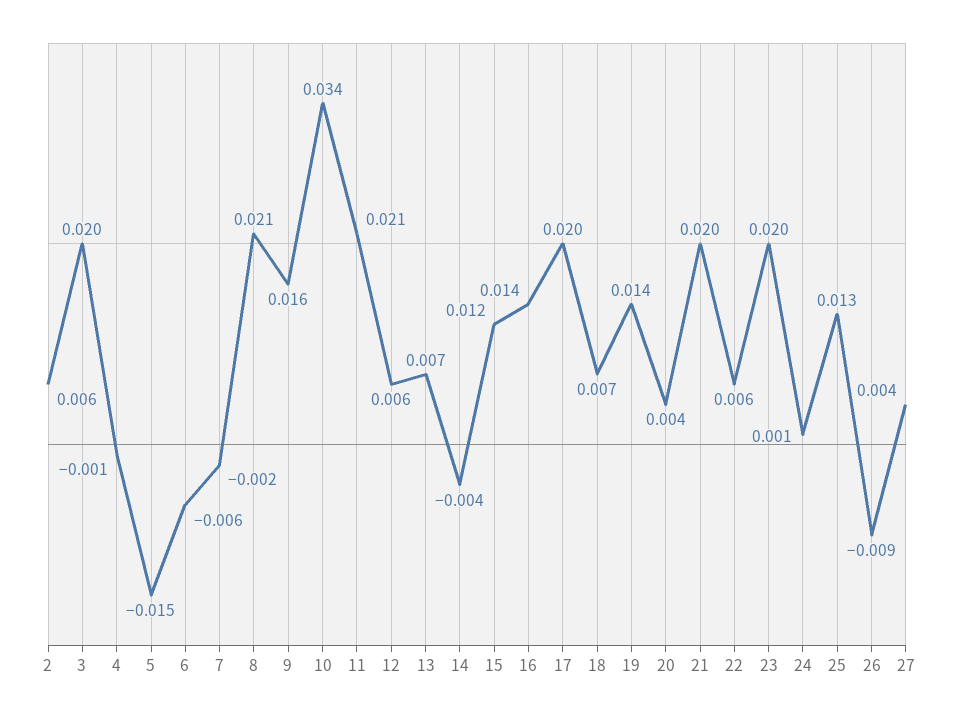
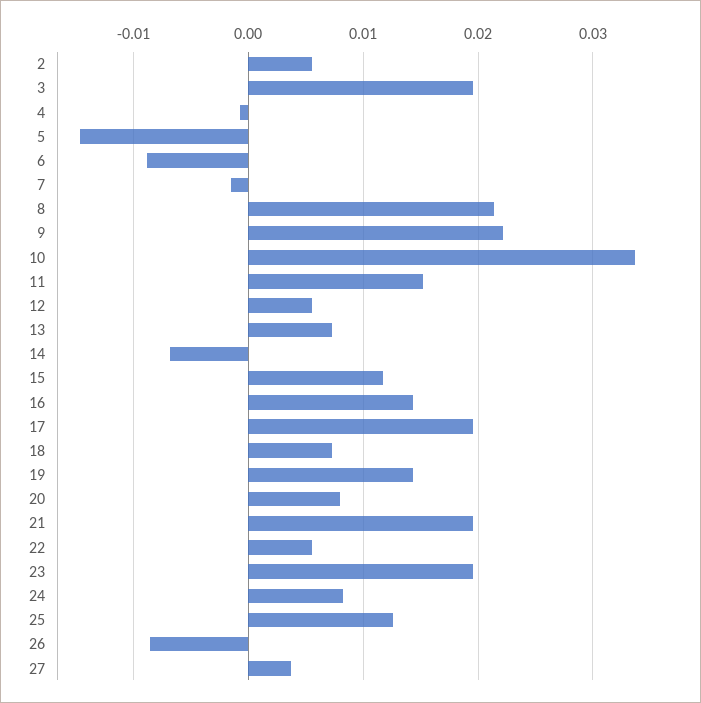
  {
    "2": 0.006,
    "3": 0.02,
    "4": -0.001,
    "5": -0.015,
-   "6": -0.006,
+   "6": -0.009,
    "7": -0.002,
    "8": 0.021,
-   "9": 0.016,
+   "9": 0.022,
    "10": 0.034,
-   "11": 0.021,
+   "11": 0.015,
    "12": 0.006,
    "13": 0.007,
-   "14": -0.004,
+   "14": -0.007,
    "15": 0.012,
    "16": 0.014,
    "17": 0.02,
    "18": 0.007,
    "19": 0.014,
-   "20": 0.004,
+   "20": 0.008,
    "21": 0.02,
    "22": 0.006,
    "23": 0.02,
-   "24": 0.001,
+   "24": 0.008,
    "25": 0.013,
    "26": -0.009,
    "27": 0.004
  }

